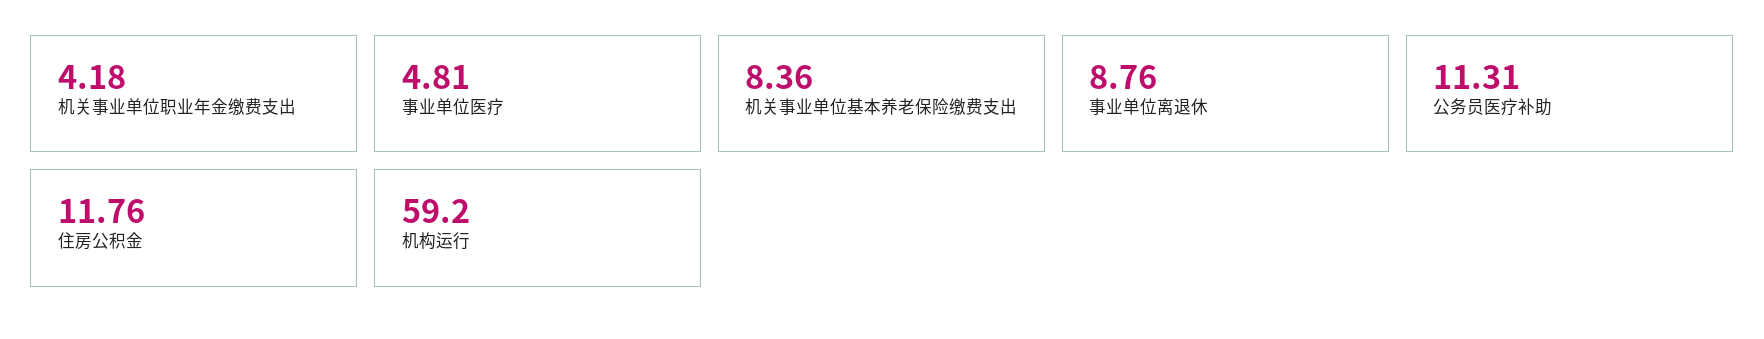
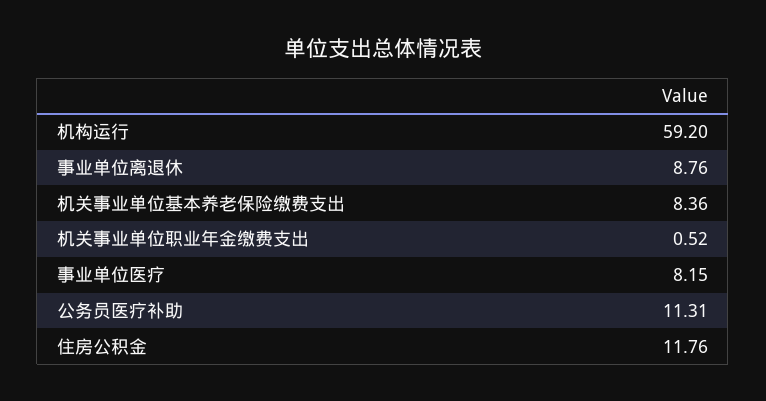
  {
-   "机关事业单位职业年金缴费支出": 4.18,
+   "机关事业单位职业年金缴费支出": 0.52,
-   "事业单位医疗": 4.81,
+   "事业单位医疗": 8.15,
    "机关事业单位基本养老保险缴费支出": 8.36,
    "事业单位离退休": 8.76,
    "公务员医疗补助": 11.31,
    "住房公积金": 11.76,
    "机构运行": 59.2
  }

